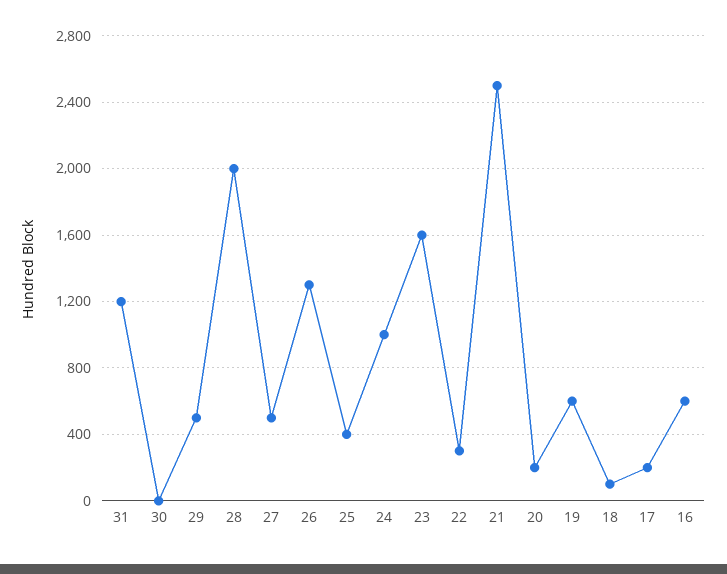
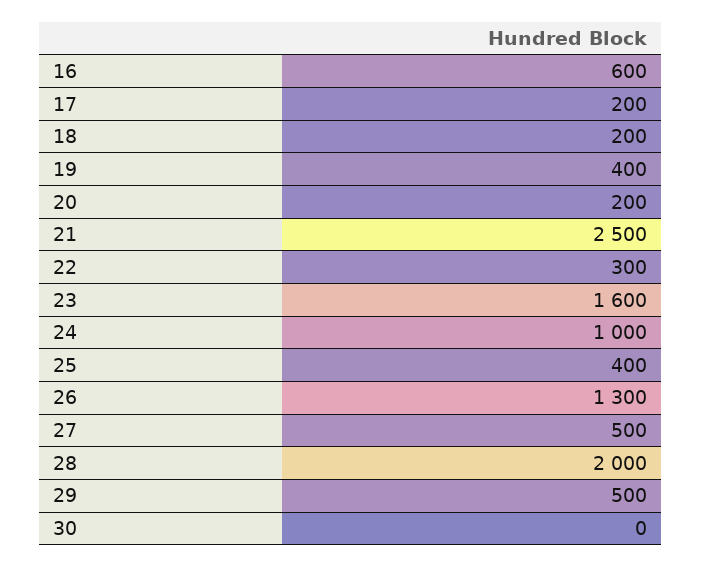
  {
-   "31": 1200,
    "30": 0,
    "29": 500,
    "28": 2000,
    "27": 500,
    "26": 1300,
    "25": 400,
    "24": 1000,
    "23": 1600,
    "22": 300,
    "21": 2500,
    "20": 200,
-   "19": 600,
+   "19": 400,
-   "18": 100,
+   "18": 200,
    "17": 200,
    "16": 600
  }

